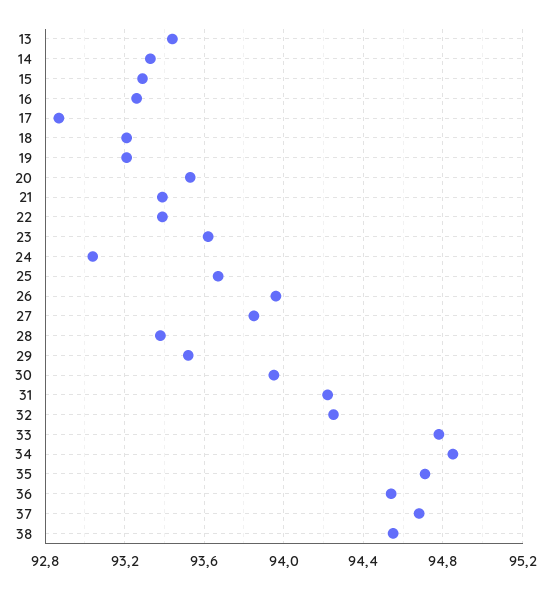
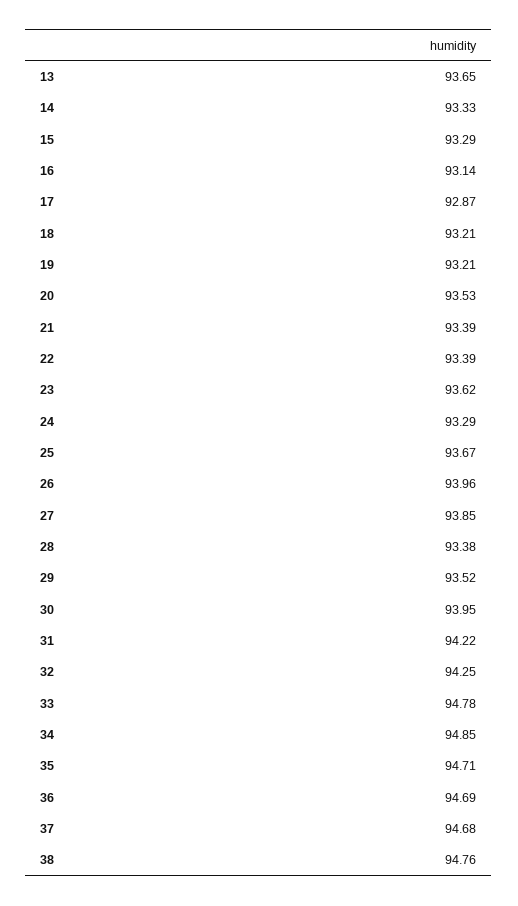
  {
-   "13": 93.45,
+   "13": 93.65,
    "14": 93.33,
    "15": 93.29,
-   "16": 93.25,
+   "16": 93.14,
    "17": 92.87,
    "18": 93.21,
    "19": 93.21,
    "20": 93.53,
    "21": 93.39,
    "22": 93.39,
    "23": 93.62,
-   "24": 93.05,
+   "24": 93.29,
    "25": 93.67,
    "26": 93.96,
    "27": 93.85,
    "28": 93.38,
    "29": 93.52,
    "30": 93.95,
    "31": 94.22,
    "32": 94.25,
    "33": 94.78,
    "34": 94.85,
    "35": 94.71,
-   "36": 94.55,
+   "36": 94.69,
    "37": 94.68,
-   "38": 94.55
+   "38": 94.76
  }

